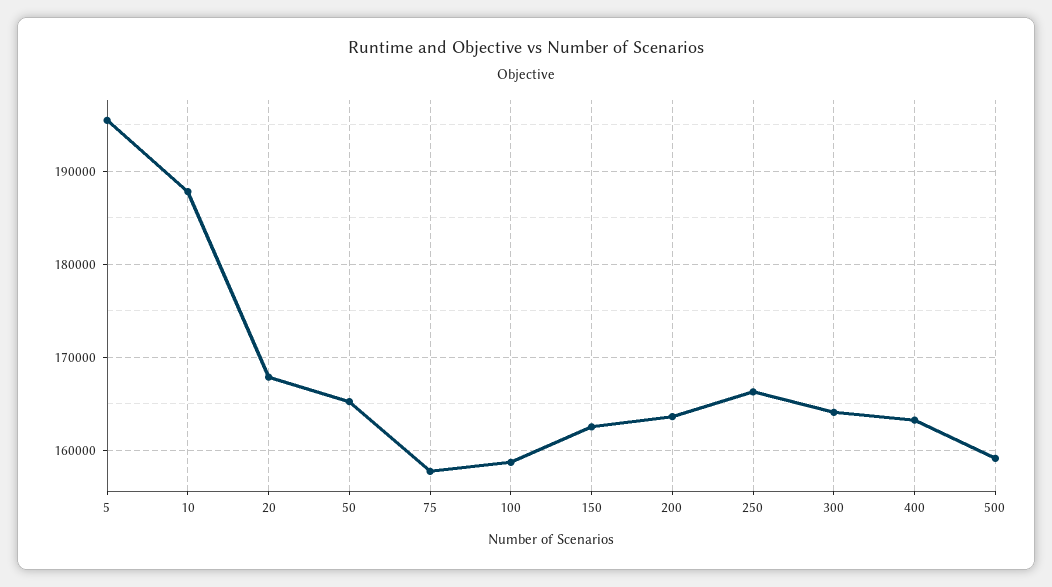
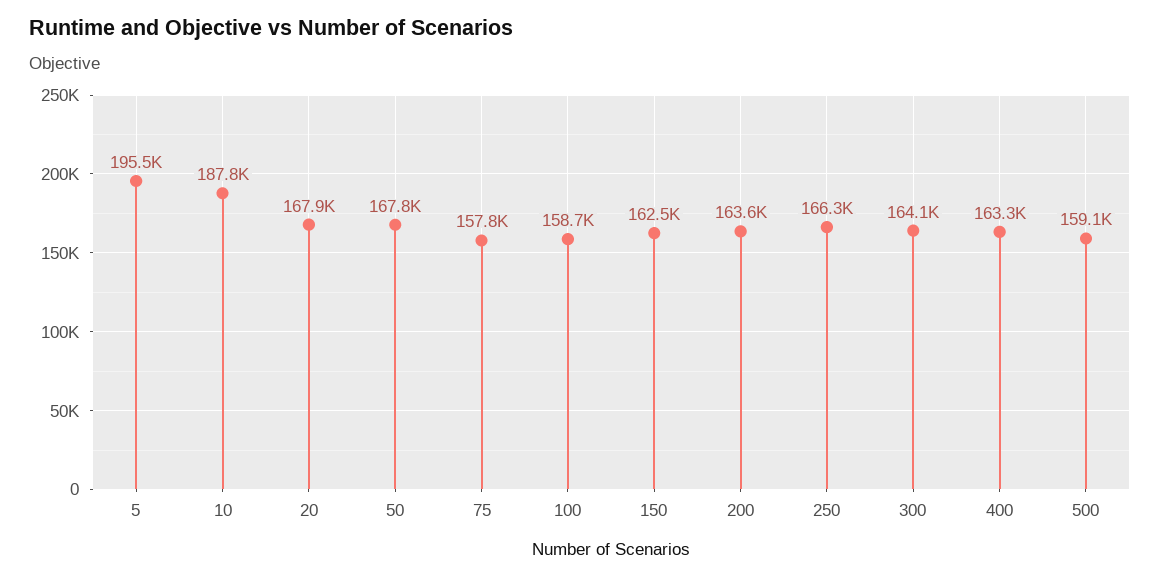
  {
    "5": 195500,
    "10": 187800,
    "20": 167900,
-   "50": 165000,
+   "50": 167800,
    "75": 157800,
    "100": 158700,
    "150": 162500,
    "200": 163600,
    "250": 166300,
    "300": 164100,
    "400": 163300,
    "500": 159100
  }

